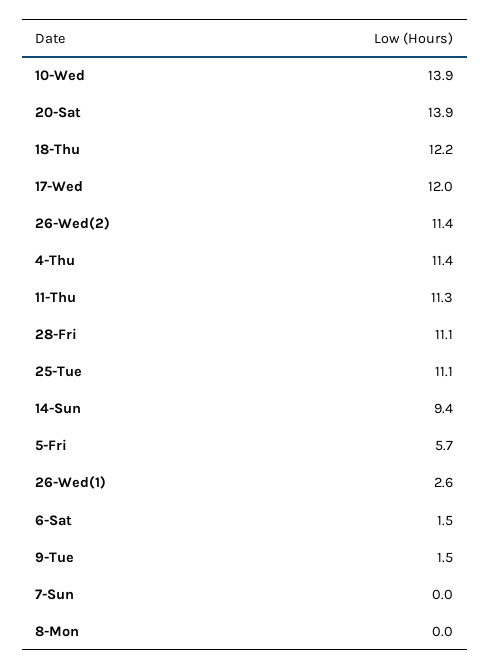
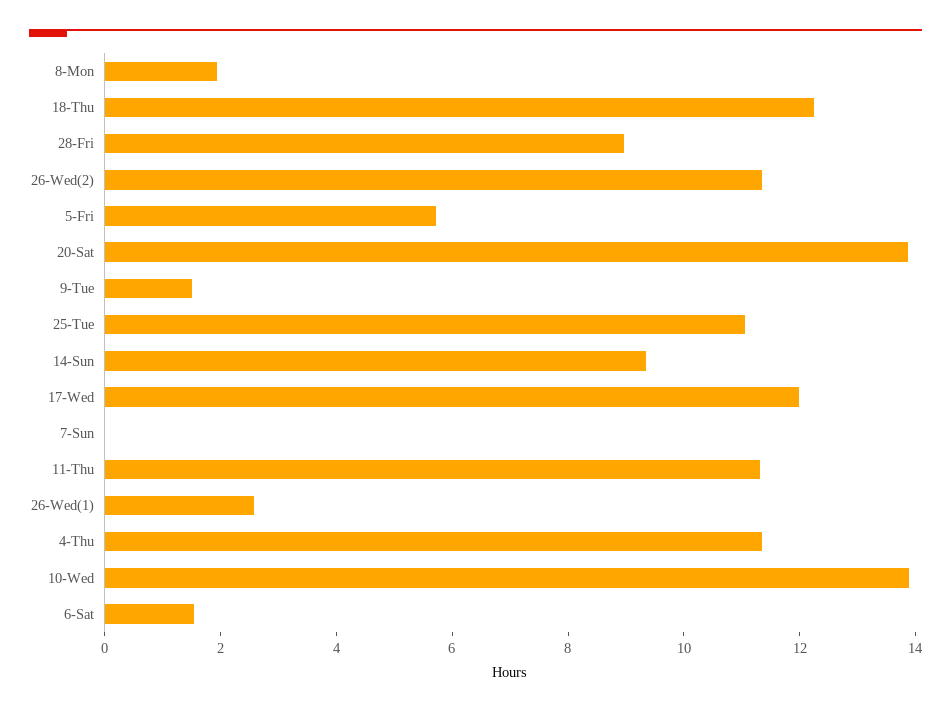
  {
    "10-Wed": 13.9,
    "20-Sat": 13.9,
    "18-Thu": 12.2,
    "17-Wed": 12,
    "26-Wed(2)": 11.4,
    "4-Thu": 11.4,
    "11-Thu": 11.3,
-   "28-Fri": 11.1,
+   "28-Fri": 9,
    "25-Tue": 11.1,
    "14-Sun": 9.4,
    "5-Fri": 5.7,
    "26-Wed(1)": 2.6,
    "6-Sat": 1.5,
    "9-Tue": 1.5,
    "7-Sun": 0,
-   "8-Mon": 0
+   "8-Mon": 2
  }

